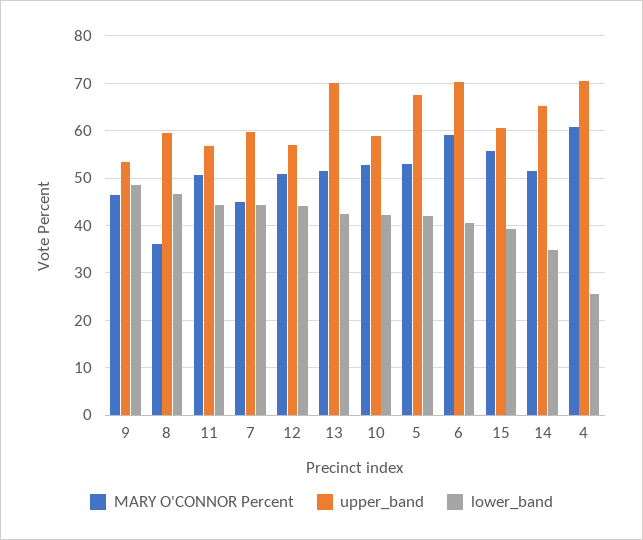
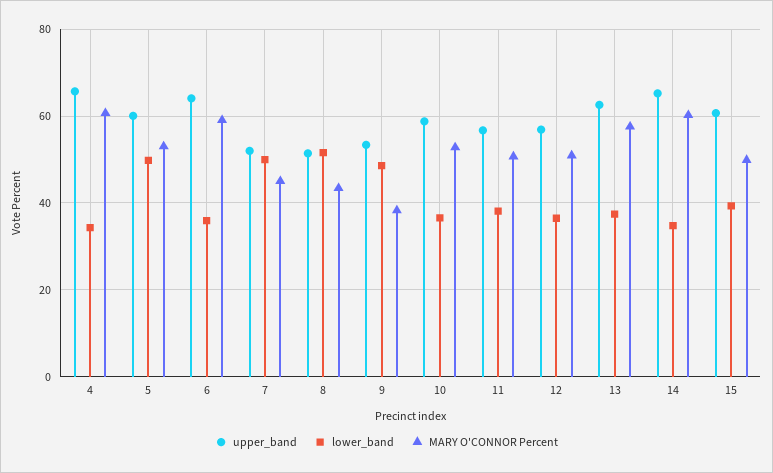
  {
    "MARY O'CONNOR Percent": {
-     "9": 46,
+     "9": 38,
-     "8": 36,
+     "8": 44,
      "11": 50,
      "7": 46,
      "12": 50,
-     "13": 52,
+     "13": 58,
      "10": 52,
      "5": 54,
      "6": 60,
-     "15": 56,
+     "15": 50,
-     "14": 52,
+     "14": 60,
      "4": 60
    },
    "upper_band": {
      "9": 54,
-     "8": 60,
+     "8": 52,
      "11": 56,
-     "7": 60,
+     "7": 52,
      "12": 56,
-     "13": 70,
+     "13": 62,
      "10": 58,
-     "5": 68,
+     "5": 60,
-     "6": 70,
+     "6": 64,
      "15": 60,
      "14": 66,
-     "4": 70
+     "4": 66
    },
    "lower_band": {
      "9": 48,
-     "8": 46,
+     "8": 52,
-     "11": 44,
+     "11": 38,
-     "7": 44,
+     "7": 50,
-     "12": 44,
+     "12": 36,
-     "13": 42,
+     "13": 38,
-     "10": 42,
+     "10": 36,
-     "5": 42,
+     "5": 50,
-     "6": 40,
+     "6": 36,
      "15": 40,
      "14": 34,
-     "4": 26
+     "4": 34
    }
  }

